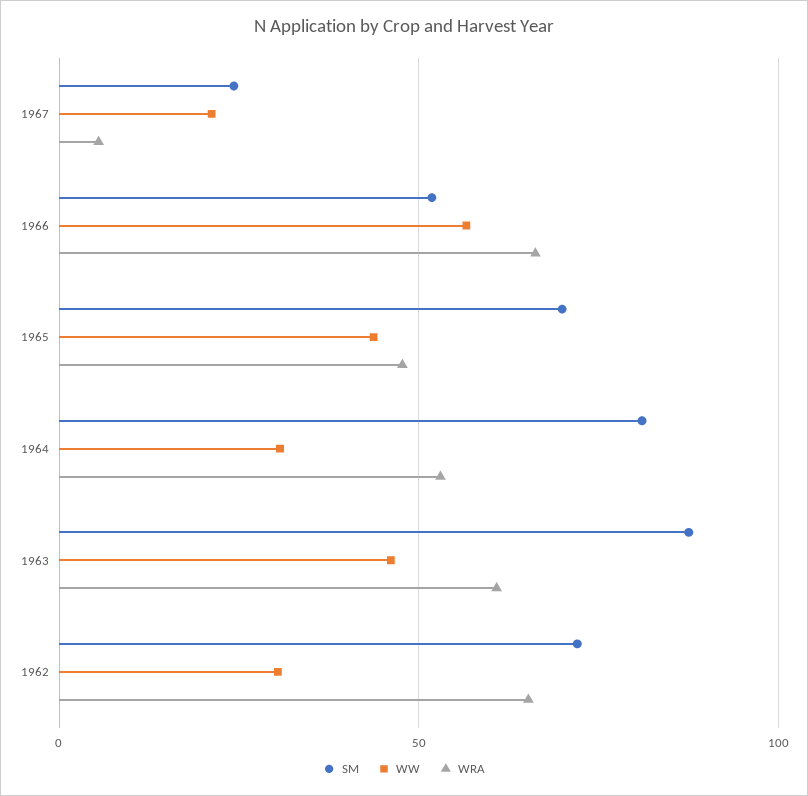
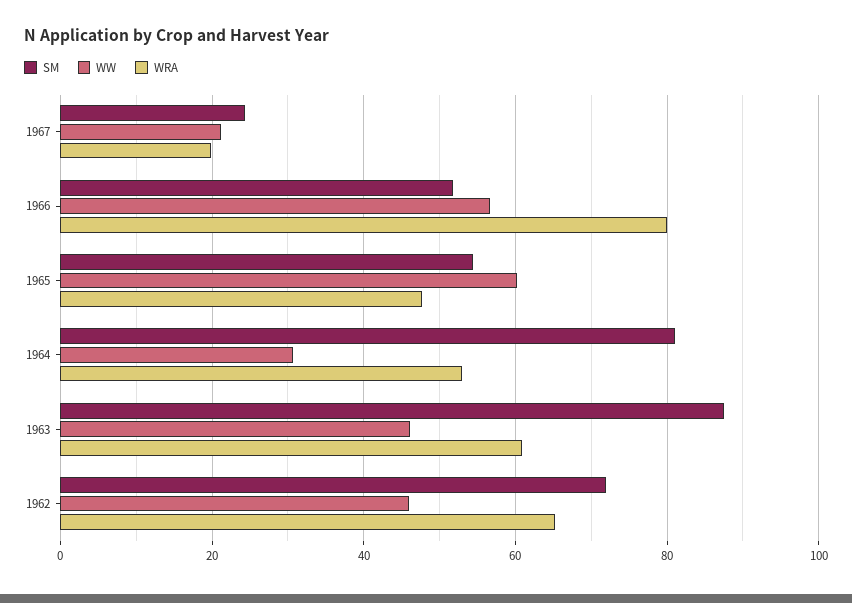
  {
    "SM": {
      "1967": 24,
      "1966": 52,
-     "1965": 70,
+     "1965": 54,
      "1964": 82,
      "1963": 88,
      "1962": 72
    },
    "WW": {
      "1967": 22,
      "1966": 56,
-     "1965": 45,
+     "1965": 60,
      "1964": 30,
      "1963": 46,
-     "1962": 30
+     "1962": 46
    },
    "WRA": {
-     "1967": 5,
+     "1967": 20,
-     "1966": 65,
+     "1966": 80,
      "1965": 48,
      "1964": 54,
      "1963": 60,
      "1962": 66
    }
  }

